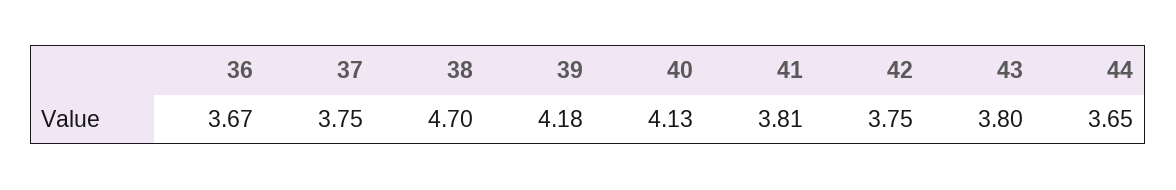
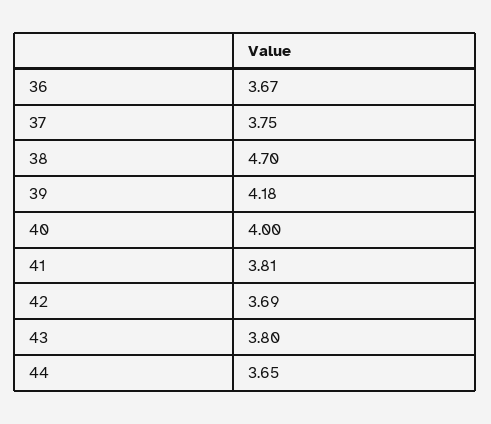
  {
    "36": 3.67,
    "37": 3.75,
    "38": 4.7,
    "39": 4.18,
-   "40": 4.13,
+   "40": 4,
    "41": 3.81,
-   "42": 3.75,
+   "42": 3.69,
    "43": 3.8,
    "44": 3.65
  }

